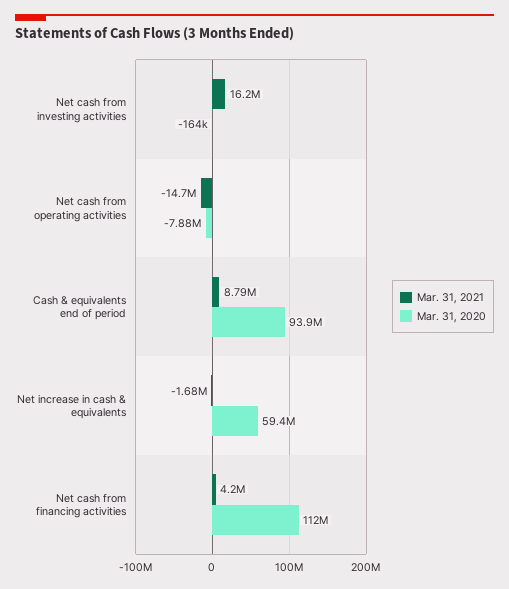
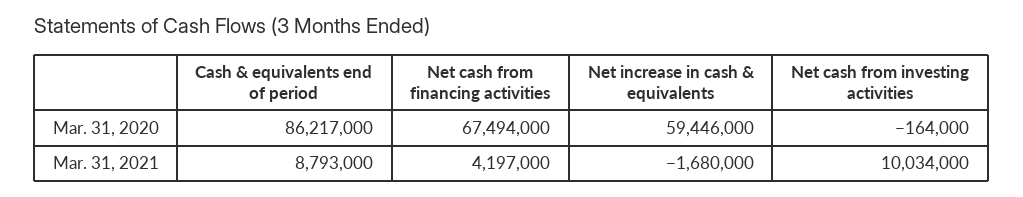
  {
    "Mar. 31, 2021": {
-     "Net cash from investing activities": 16200000,
+     "Net cash from investing activities": 10034000,
-     "Net cash from operating activities": -14700000,
      "Cash & equivalents end of period": 8793000,
      "Net increase in cash & equivalents": -1680000,
      "Net cash from financing activities": 4197000
    },
    "Mar. 31, 2020": {
      "Net cash from investing activities": -164000,
-     "Net cash from operating activities": -7880000,
-     "Cash & equivalents end of period": 93900000,
+     "Cash & equivalents end of period": 86217000,
      "Net increase in cash & equivalents": 59446000,
-     "Net cash from financing activities": 112000000
+     "Net cash from financing activities": 67494000
    }
  }

